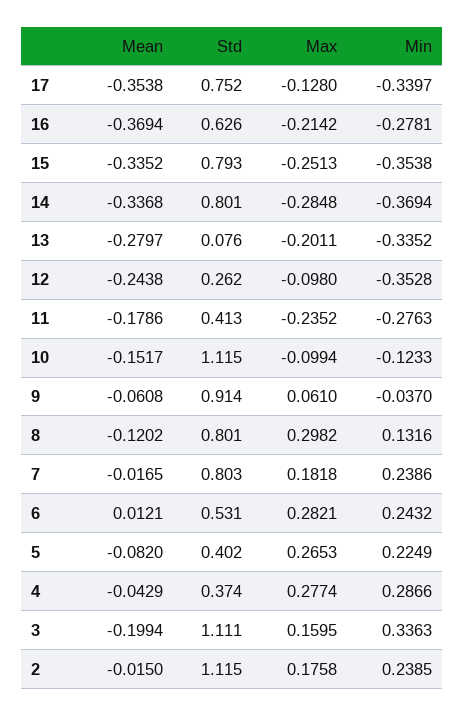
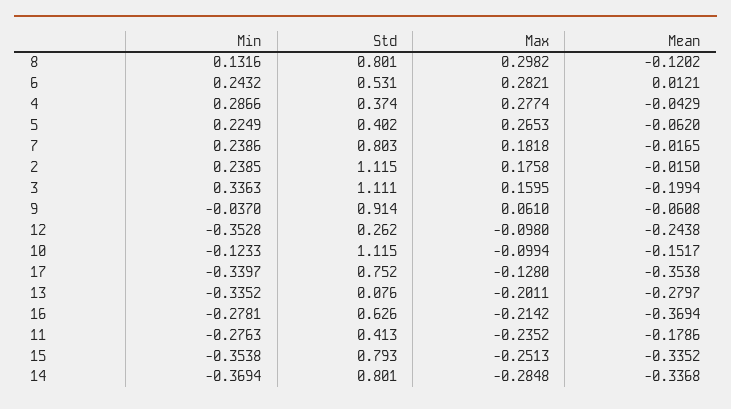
  {
    "Mean": {
      "17": -0.3538,
      "16": -0.3694,
      "15": -0.3352,
      "14": -0.3368,
      "13": -0.2797,
      "12": -0.2438,
      "11": -0.1786,
      "10": -0.1517,
      "9": -0.0608,
      "8": -0.1202,
      "7": -0.0165,
      "6": 0.0121,
-     "5": -0.082,
+     "5": -0.062,
      "4": -0.0429,
      "3": -0.1994,
      "2": -0.015
    },
    "Std": {
      "17": 0.752,
      "16": 0.626,
      "15": 0.793,
      "14": 0.801,
      "13": 0.076,
      "12": 0.262,
      "11": 0.413,
      "10": 1.115,
      "9": 0.914,
      "8": 0.801,
      "7": 0.803,
      "6": 0.531,
      "5": 0.402,
      "4": 0.374,
      "3": 1.111,
      "2": 1.115
    },
    "Max": {
      "17": -0.128,
      "16": -0.2142,
      "15": -0.2513,
      "14": -0.2848,
      "13": -0.2011,
      "12": -0.098,
      "11": -0.2352,
      "10": -0.0994,
      "9": 0.061,
      "8": 0.2982,
      "7": 0.1818,
      "6": 0.2821,
      "5": 0.2653,
      "4": 0.2774,
      "3": 0.1595,
      "2": 0.1758
    },
    "Min": {
      "17": -0.3397,
      "16": -0.2781,
      "15": -0.3538,
      "14": -0.3694,
      "13": -0.3352,
      "12": -0.3528,
      "11": -0.2763,
      "10": -0.1233,
      "9": -0.037,
      "8": 0.1316,
      "7": 0.2386,
      "6": 0.2432,
      "5": 0.2249,
      "4": 0.2866,
      "3": 0.3363,
      "2": 0.2385
    }
  }

